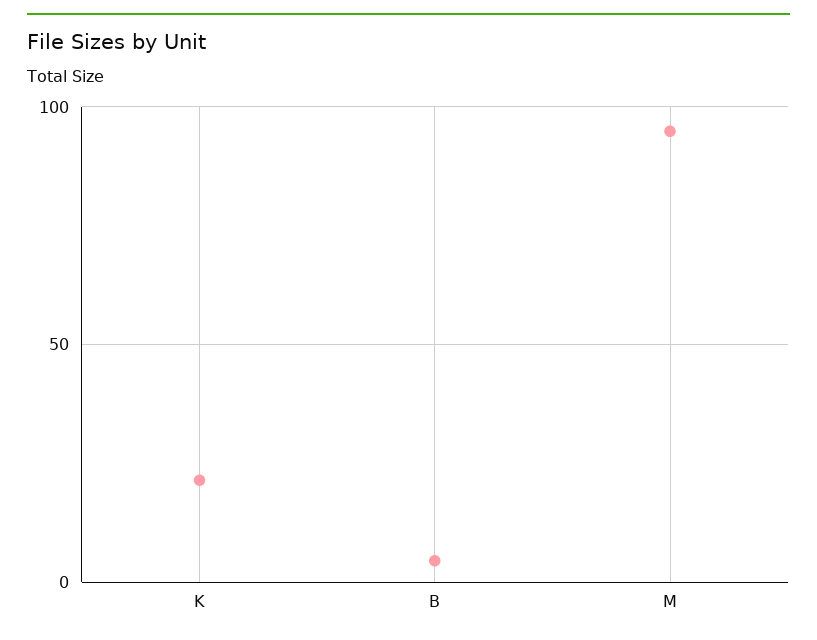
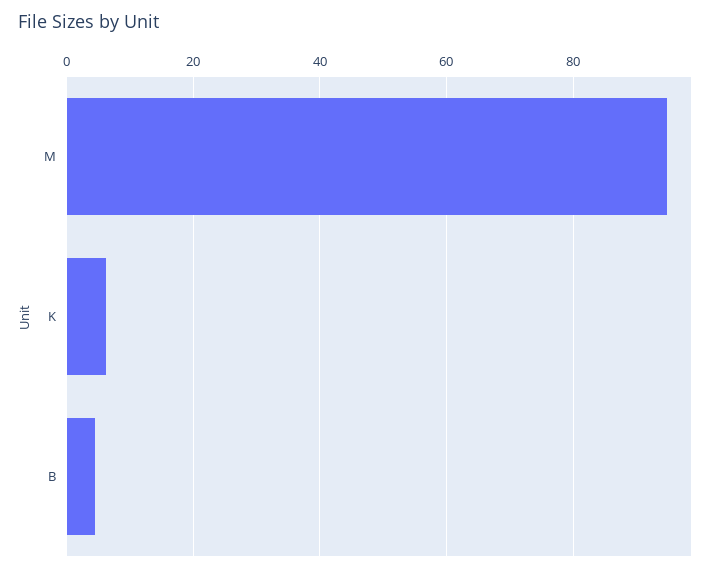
  {
-   "K": 20,
+   "K": 6,
    "B": 4,
    "M": 94
  }

